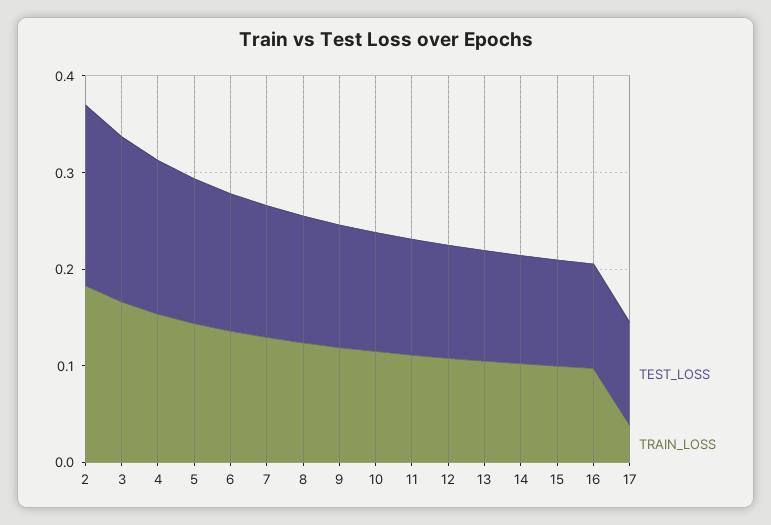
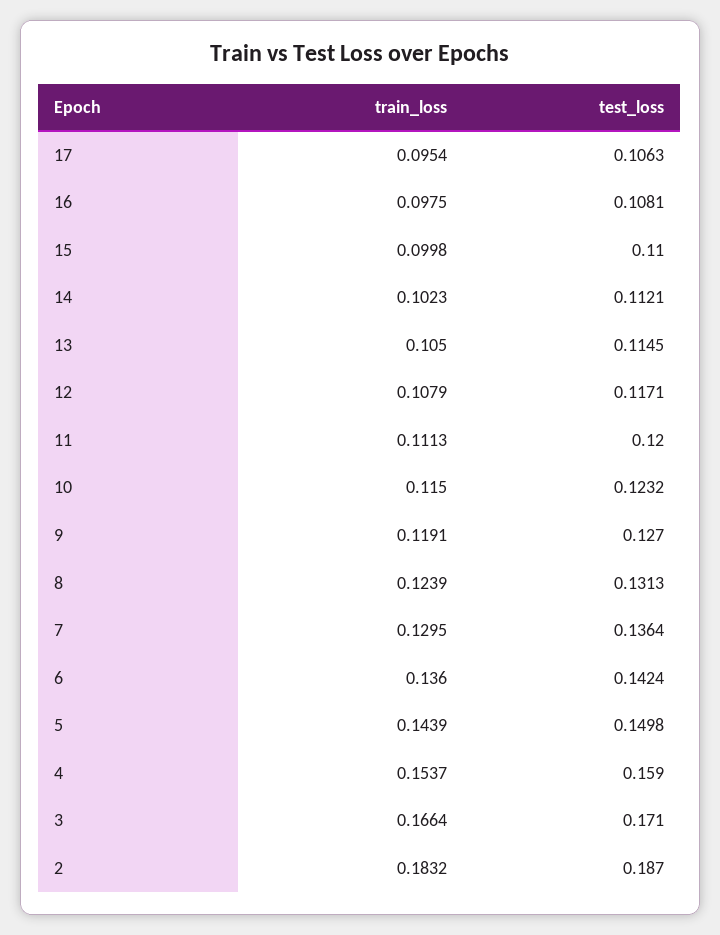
  {
    "TEST_LOSS": {
      "2": 0.187,
      "3": 0.171,
      "4": 0.159,
      "5": 0.1498,
      "6": 0.1424,
      "7": 0.1364,
      "8": 0.1313,
      "9": 0.127,
      "10": 0.1232,
      "11": 0.12,
      "12": 0.1171,
      "13": 0.1145,
      "14": 0.1121,
      "15": 0.11,
      "16": 0.1081,
      "17": 0.1063
    },
    "TRAIN_LOSS": {
      "2": 0.1832,
      "3": 0.1664,
      "4": 0.1537,
      "5": 0.1439,
      "6": 0.136,
      "7": 0.1295,
      "8": 0.1239,
      "9": 0.1191,
      "10": 0.115,
      "11": 0.1113,
      "12": 0.1079,
      "13": 0.105,
      "14": 0.1023,
      "15": 0.0998,
      "16": 0.0975,
-     "17": 0.04
+     "17": 0.0954
    }
  }

